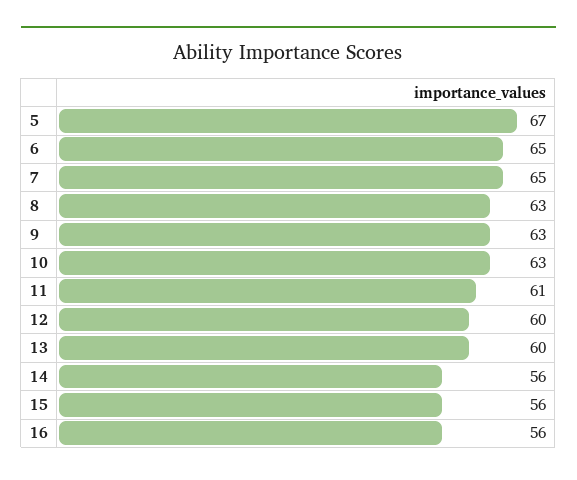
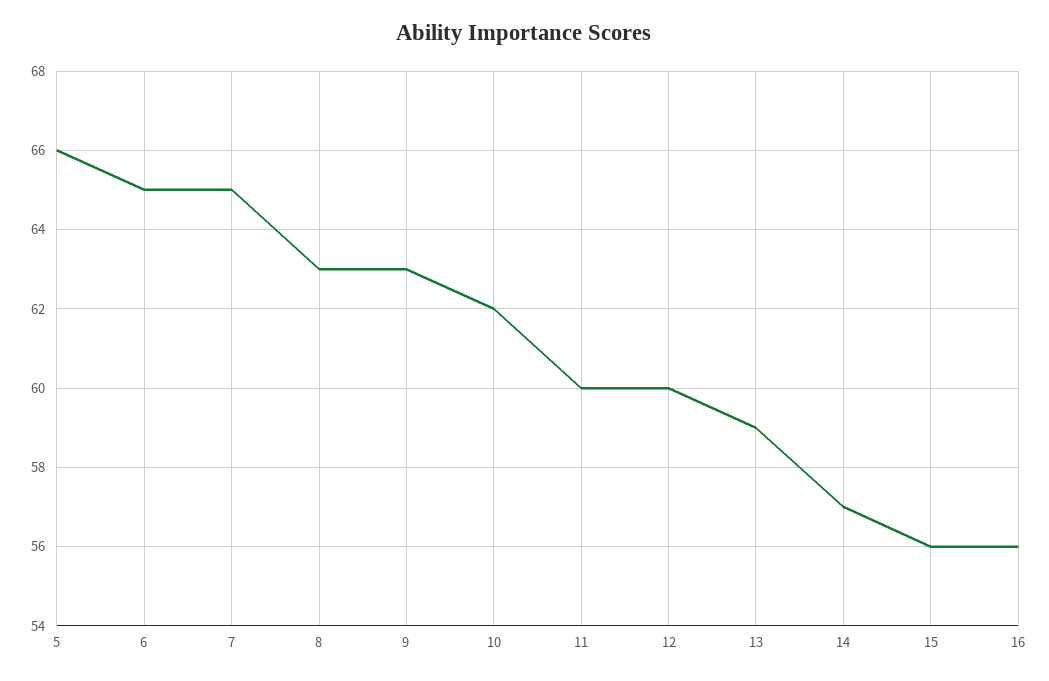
  {
-   "5": 67,
+   "5": 66,
    "6": 65,
    "7": 65,
    "8": 63,
    "9": 63,
-   "10": 63,
+   "10": 62,
-   "11": 61,
+   "11": 60,
    "12": 60,
-   "13": 60,
+   "13": 59,
-   "14": 56,
+   "14": 57,
    "15": 56,
    "16": 56
  }

